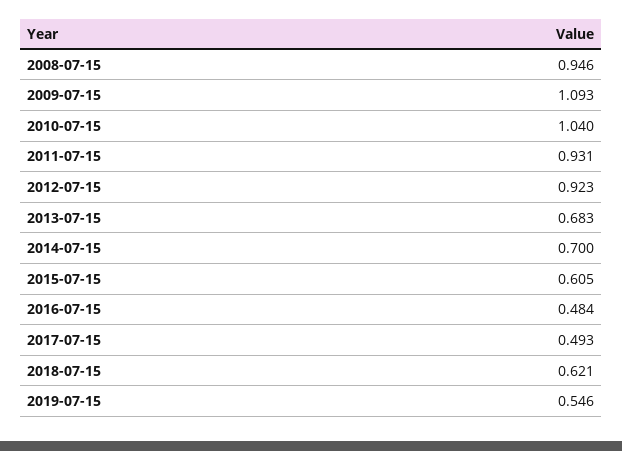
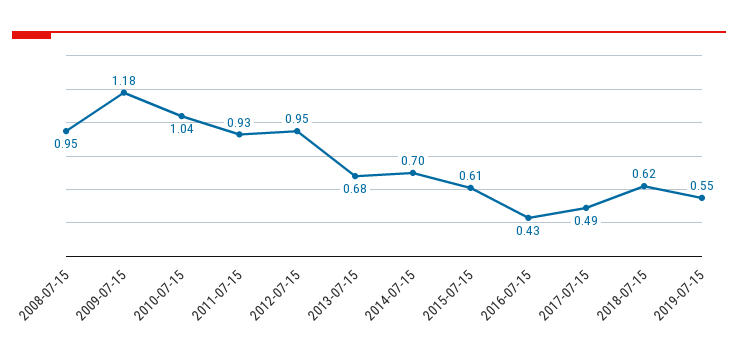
  {
    "2008-07-15": 0.946,
-   "2009-07-15": 1.093,
+   "2009-07-15": 1.18,
    "2010-07-15": 1.04,
    "2011-07-15": 0.931,
-   "2012-07-15": 0.923,
+   "2012-07-15": 0.95,
    "2013-07-15": 0.683,
    "2014-07-15": 0.7,
    "2015-07-15": 0.605,
-   "2016-07-15": 0.484,
+   "2016-07-15": 0.43,
    "2017-07-15": 0.493,
    "2018-07-15": 0.621,
    "2019-07-15": 0.546
  }

